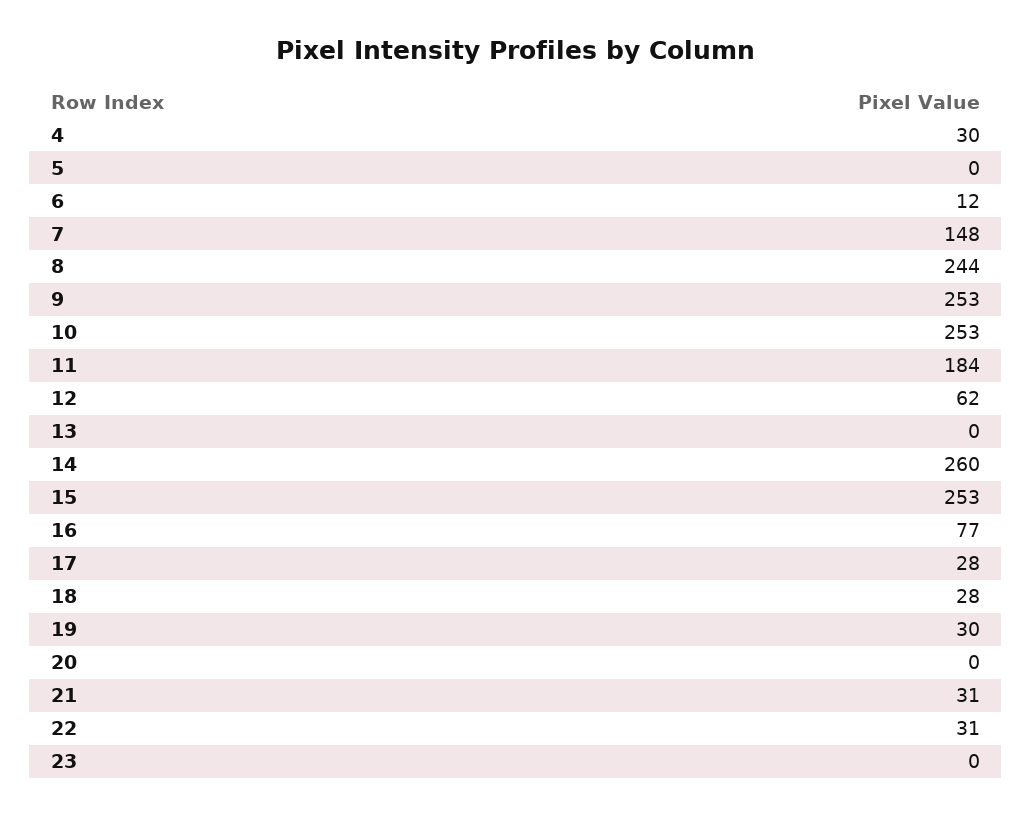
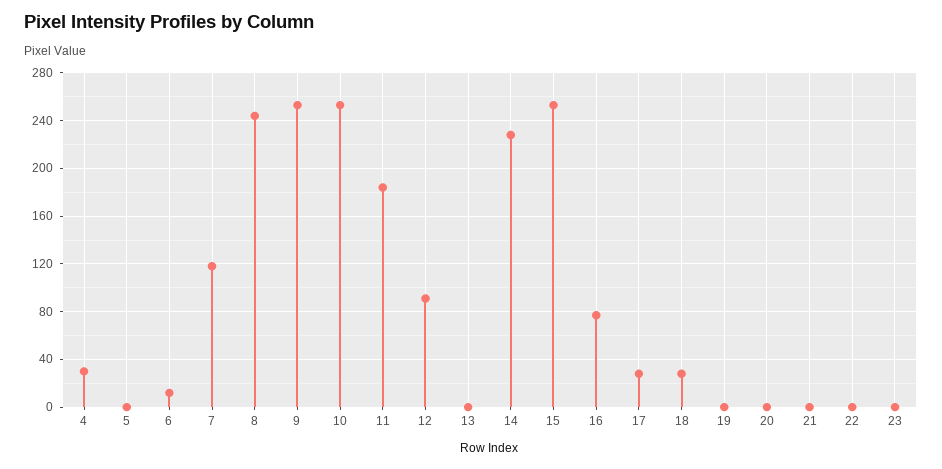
  {
    "4": 30,
    "5": 0,
    "6": 12,
-   "7": 148,
+   "7": 120,
    "8": 244,
    "9": 253,
    "10": 253,
    "11": 184,
-   "12": 62,
+   "12": 90,
    "13": 0,
-   "14": 260,
+   "14": 230,
    "15": 253,
    "16": 77,
    "17": 28,
    "18": 28,
-   "19": 30,
+   "19": 0,
    "20": 0,
-   "21": 31,
+   "21": 0,
-   "22": 31,
+   "22": 0,
    "23": 0
  }

